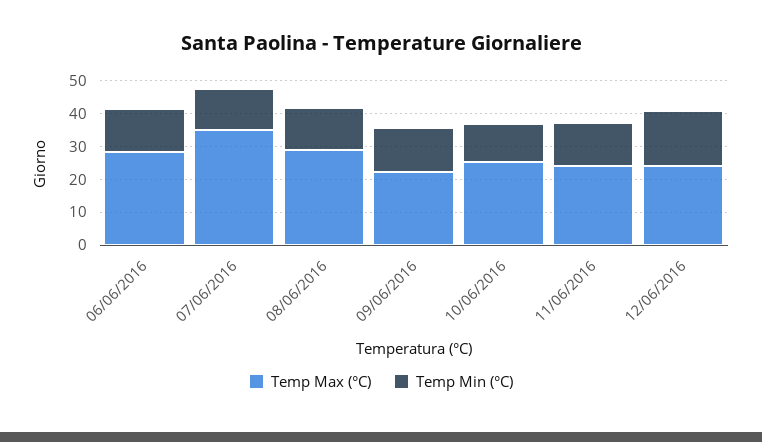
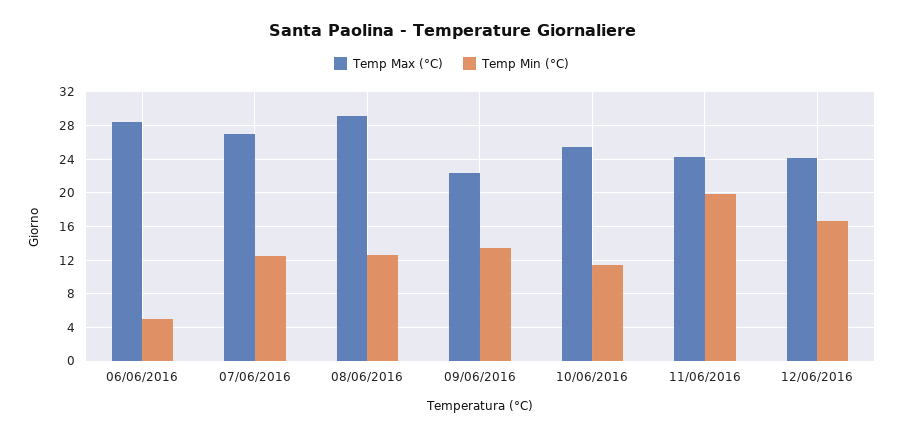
  {
    "Temp Max (°C)": {
      "06/06/2016": 28,
-     "07/06/2016": 35,
+     "07/06/2016": 27,
      "08/06/2016": 29,
      "09/06/2016": 22,
      "10/06/2016": 25,
      "11/06/2016": 24,
      "12/06/2016": 24
    },
    "Temp Min (°C)": {
-     "06/06/2016": 12.5,
+     "06/06/2016": 5,
      "07/06/2016": 13,
      "08/06/2016": 13,
      "09/06/2016": 13,
      "10/06/2016": 11,
-     "11/06/2016": 12.5,
+     "11/06/2016": 20,
      "12/06/2016": 17
    }
  }

